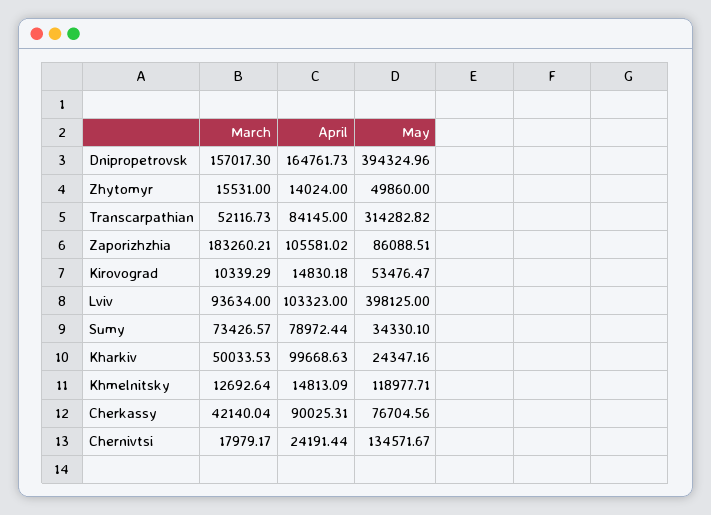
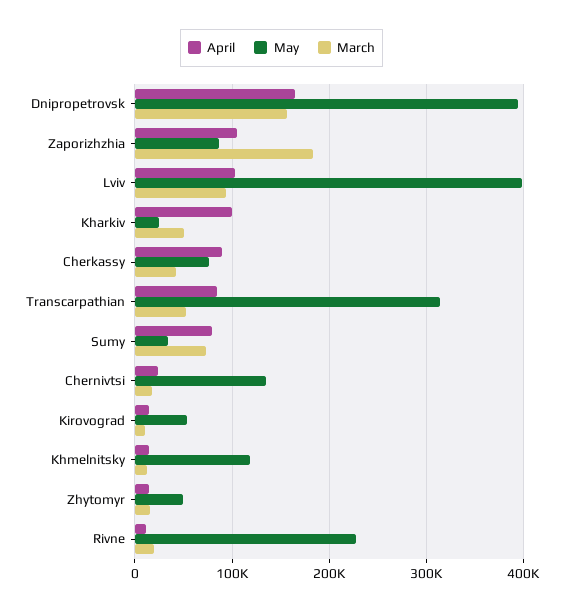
  {
    "March": {
      "Dnipropetrovsk": 157017.3,
      "Zhytomyr": 15531,
      "Transcarpathian": 52116.73,
      "Zaporizhzhia": 183260.21,
      "Kirovograd": 10339.29,
      "Lviv": 93634,
      "Sumy": 73426.57,
      "Kharkiv": 50033.53,
      "Khmelnitsky": 12692.64,
      "Cherkassy": 42140.04,
-     "Chernivtsi": 17979.17
+     "Chernivtsi": 17979.17,
+     "Rivne": 20000
    },
    "April": {
      "Dnipropetrovsk": 164761.73,
      "Zhytomyr": 14024,
      "Transcarpathian": 84145,
      "Zaporizhzhia": 105581.02,
      "Kirovograd": 14830.18,
      "Lviv": 103323,
      "Sumy": 78972.44,
      "Kharkiv": 99668.63,
      "Khmelnitsky": 14813.09,
      "Cherkassy": 90025.31,
-     "Chernivtsi": 24191.44
+     "Chernivtsi": 24191.44,
+     "Rivne": 10000
    },
    "May": {
      "Dnipropetrovsk": 394324.96,
      "Zhytomyr": 49860,
      "Transcarpathian": 314282.82,
      "Zaporizhzhia": 86088.51,
      "Kirovograd": 53476.47,
      "Lviv": 398125,
      "Sumy": 34330.1,
      "Kharkiv": 24347.16,
      "Khmelnitsky": 118977.71,
      "Cherkassy": 76704.56,
-     "Chernivtsi": 134571.67
+     "Chernivtsi": 134571.67,
+     "Rivne": 230000
    }
  }

